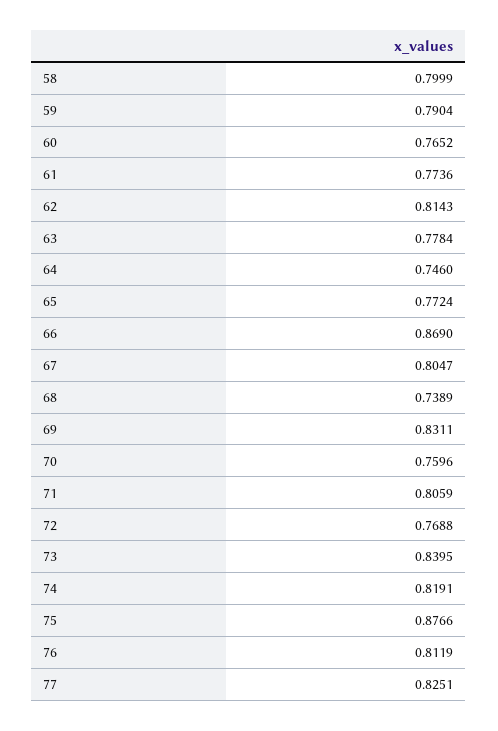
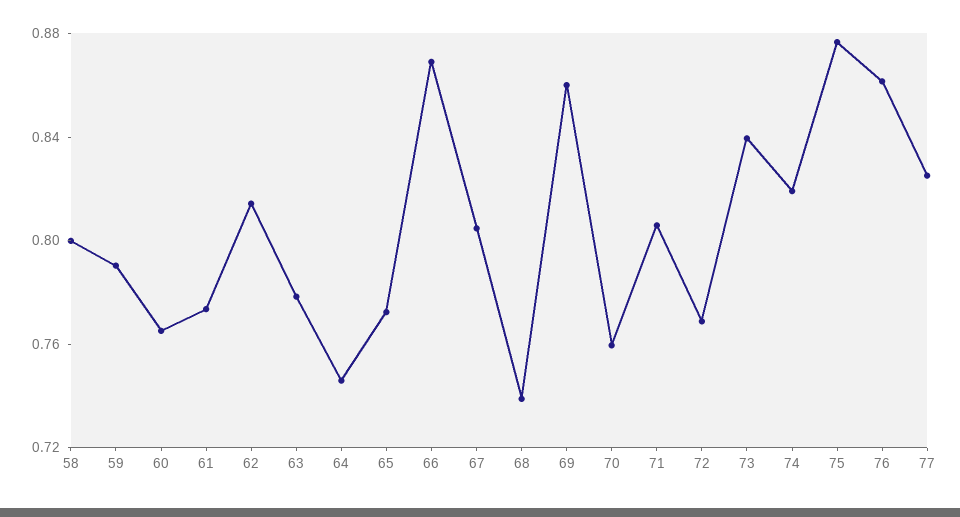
  {
    "58": 0.7999,
    "59": 0.7904,
    "60": 0.7652,
    "61": 0.7736,
    "62": 0.8143,
    "63": 0.7784,
    "64": 0.746,
    "65": 0.7724,
    "66": 0.869,
    "67": 0.8047,
    "68": 0.7389,
-   "69": 0.8311,
+   "69": 0.86,
    "70": 0.7596,
    "71": 0.8059,
    "72": 0.7688,
    "73": 0.8395,
    "74": 0.8191,
    "75": 0.8766,
-   "76": 0.8119,
+   "76": 0.86,
    "77": 0.8251
  }

